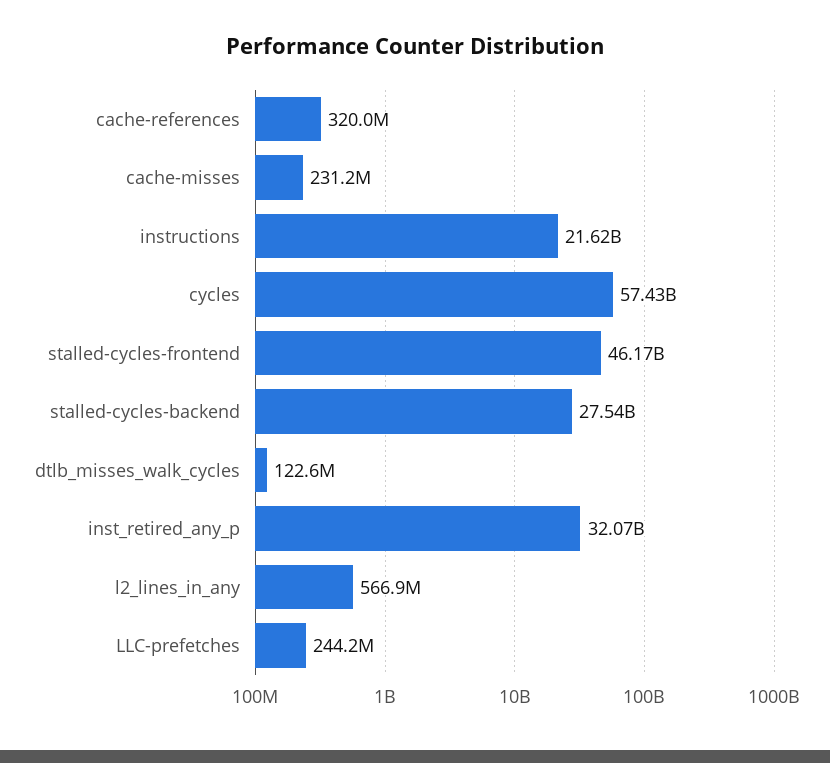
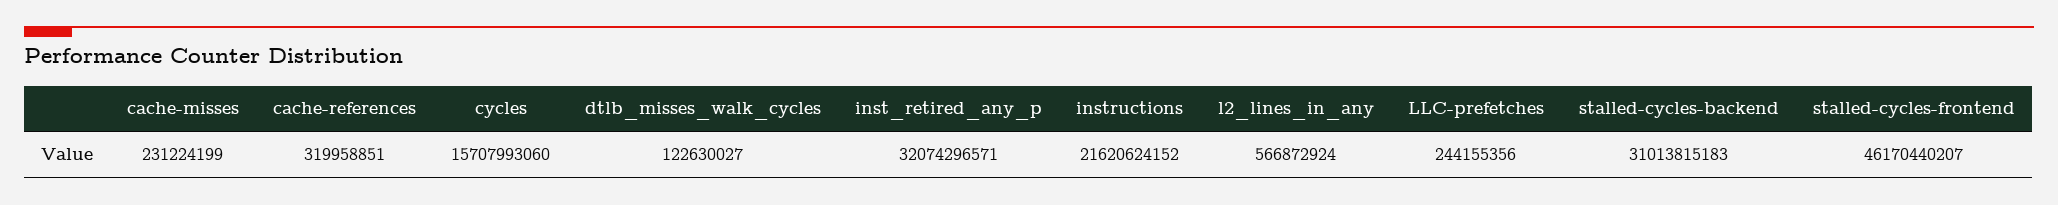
  {
    "cache-references": 319958851,
    "cache-misses": 231224199,
    "instructions": 21620624152,
-   "cycles": 57430000000,
+   "cycles": 15707993060,
    "stalled-cycles-frontend": 46170440207,
-   "stalled-cycles-backend": 27540000000,
+   "stalled-cycles-backend": 31013815183,
    "dtlb_misses_walk_cycles": 122630027,
    "inst_retired_any_p": 32074296571,
    "l2_lines_in_any": 566872924,
    "LLC-prefetches": 244155356
  }

